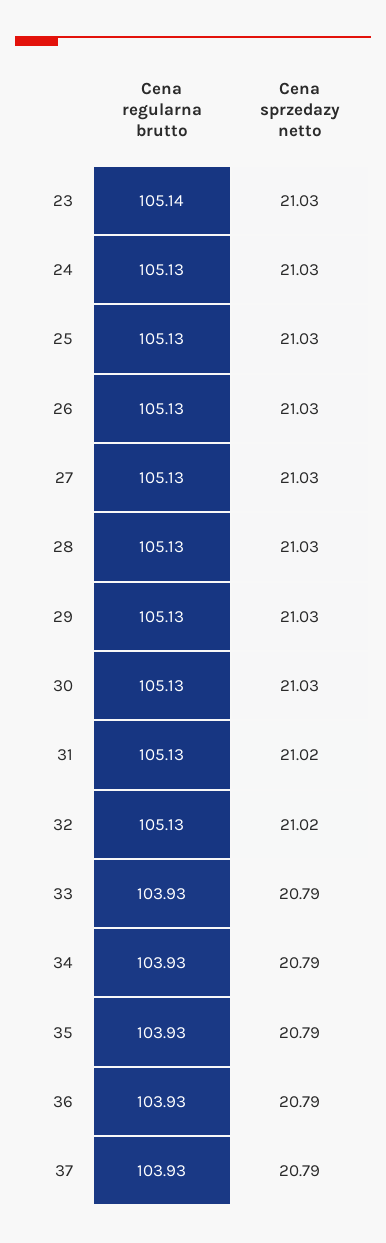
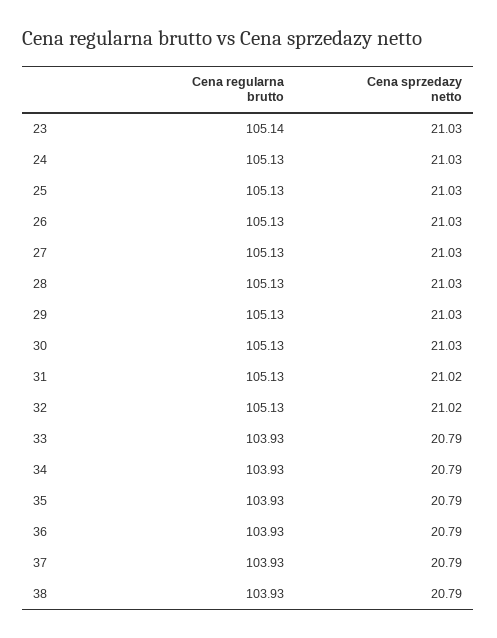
  {
    "Cena regularna brutto": {
      "23": 105.14,
      "24": 105.13,
      "25": 105.13,
      "26": 105.13,
      "27": 105.13,
      "28": 105.13,
      "29": 105.13,
      "30": 105.13,
      "31": 105.13,
      "32": 105.13,
      "33": 103.93,
      "34": 103.93,
      "35": 103.93,
      "36": 103.93,
-     "37": 103.93
+     "37": 103.93,
+     "38": 103.93
    },
    "Cena sprzedazy netto": {
      "23": 21.03,
      "24": 21.03,
      "25": 21.03,
      "26": 21.03,
      "27": 21.03,
      "28": 21.03,
      "29": 21.03,
      "30": 21.03,
      "31": 21.02,
      "32": 21.02,
      "33": 20.79,
      "34": 20.79,
      "35": 20.79,
      "36": 20.79,
-     "37": 20.79
+     "37": 20.79,
+     "38": 20.79
    }
  }

